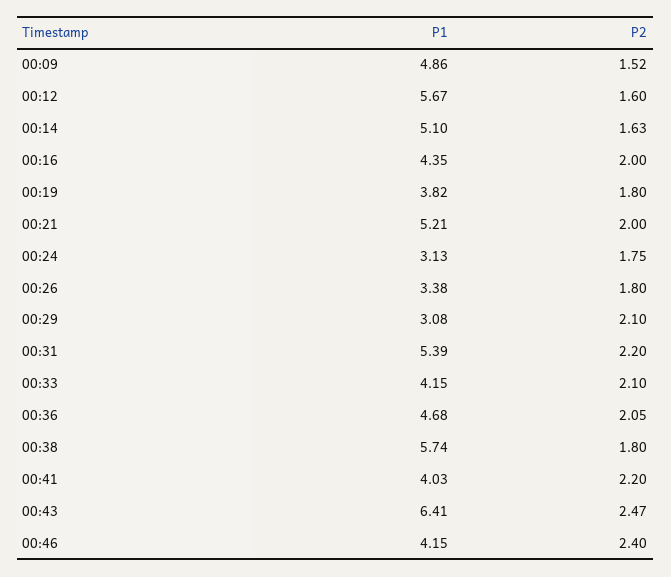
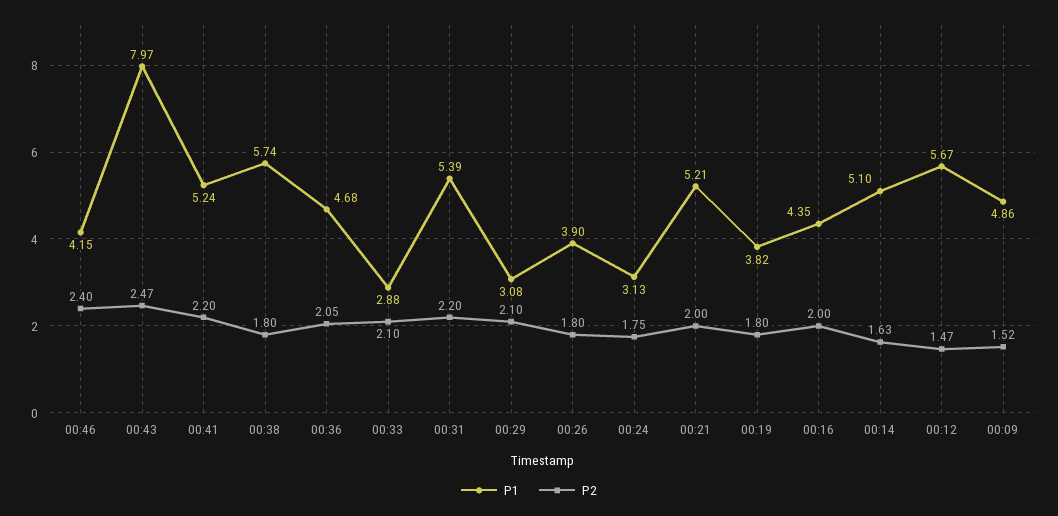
  {
    "P1": {
      "00:09": 4.86,
      "00:12": 5.67,
      "00:14": 5.1,
      "00:16": 4.35,
      "00:19": 3.82,
      "00:21": 5.21,
      "00:24": 3.13,
-     "00:26": 3.38,
+     "00:26": 3.9,
      "00:29": 3.08,
      "00:31": 5.39,
-     "00:33": 4.15,
+     "00:33": 2.88,
      "00:36": 4.68,
      "00:38": 5.74,
-     "00:41": 4.03,
+     "00:41": 5.24,
-     "00:43": 6.41,
+     "00:43": 7.97,
      "00:46": 4.15
    },
    "P2": {
      "00:09": 1.52,
-     "00:12": 1.6,
+     "00:12": 1.47,
      "00:14": 1.63,
      "00:16": 2,
      "00:19": 1.8,
      "00:21": 2,
      "00:24": 1.75,
      "00:26": 1.8,
      "00:29": 2.1,
      "00:31": 2.2,
      "00:33": 2.1,
      "00:36": 2.05,
      "00:38": 1.8,
      "00:41": 2.2,
      "00:43": 2.47,
      "00:46": 2.4
    }
  }

